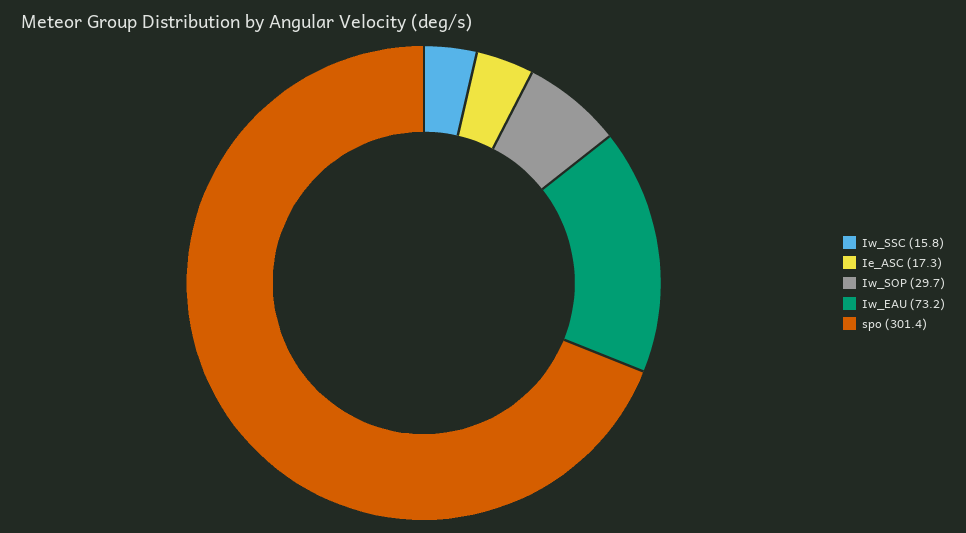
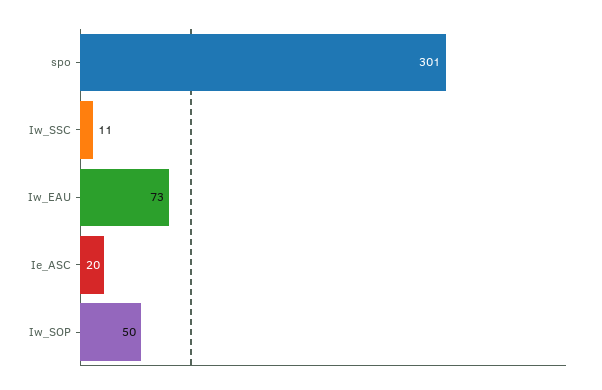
  {
-   "Iw_SSC": 15.8,
+   "Iw_SSC": 11,
-   "Ie_ASC": 17.3,
+   "Ie_ASC": 20,
-   "Iw_SOP": 29.7,
+   "Iw_SOP": 50,
    "Iw_EAU": 73.2,
    "spo": 301.4
  }

